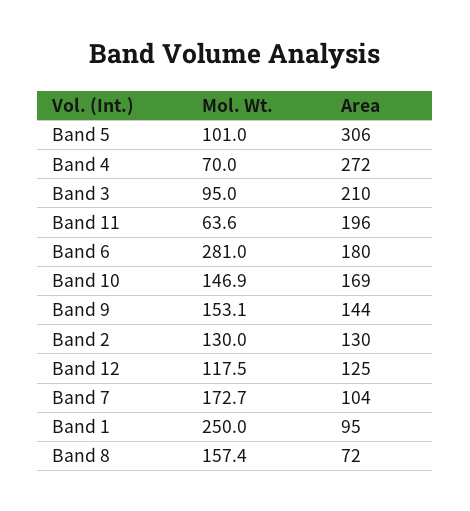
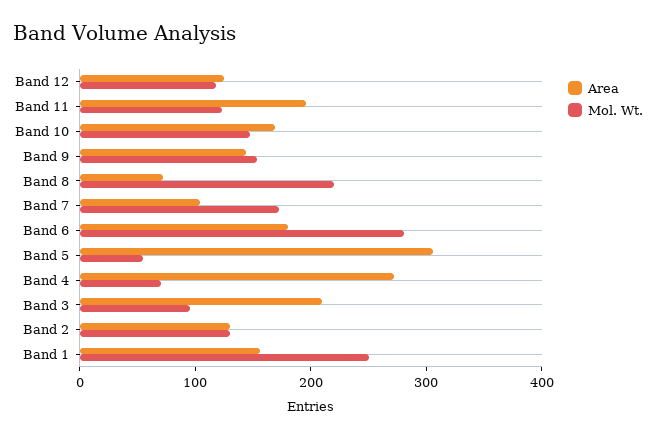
  {
    "Mol. Wt.": {
-     "Band 5": 101,
+     "Band 5": 60,
      "Band 4": 70,
      "Band 3": 95,
-     "Band 11": 63.6,
+     "Band 11": 120,
      "Band 6": 281,
      "Band 10": 146.9,
      "Band 9": 153.1,
      "Band 2": 130,
      "Band 12": 117.5,
      "Band 7": 172.7,
      "Band 1": 250,
-     "Band 8": 157.4
+     "Band 8": 220
    },
    "Area": {
      "Band 5": 306,
      "Band 4": 272,
      "Band 3": 210,
      "Band 11": 196,
      "Band 6": 180,
      "Band 10": 169,
      "Band 9": 144,
      "Band 2": 130,
      "Band 12": 125,
      "Band 7": 104,
-     "Band 1": 95,
+     "Band 1": 160,
      "Band 8": 72
    }
  }

